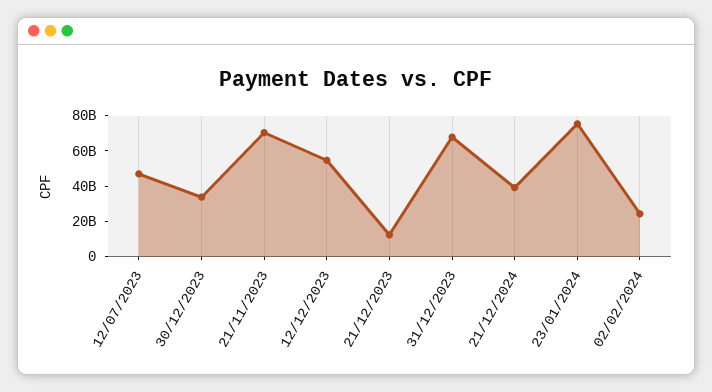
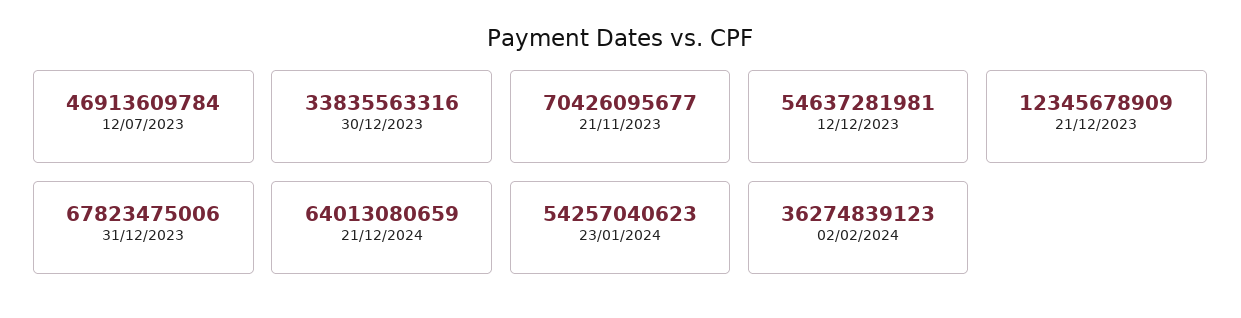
  {
    "12/07/2023": 46913609784,
    "30/12/2023": 33835563316,
    "21/11/2023": 70426095677,
    "12/12/2023": 54637281981,
    "21/12/2023": 12345678909,
    "31/12/2023": 67823475006,
-   "21/12/2024": 40000000000,
+   "21/12/2024": 64013080659,
-   "23/01/2024": 75000000000,
+   "23/01/2024": 54257040623,
-   "02/02/2024": 25000000000
+   "02/02/2024": 36274839123
  }

